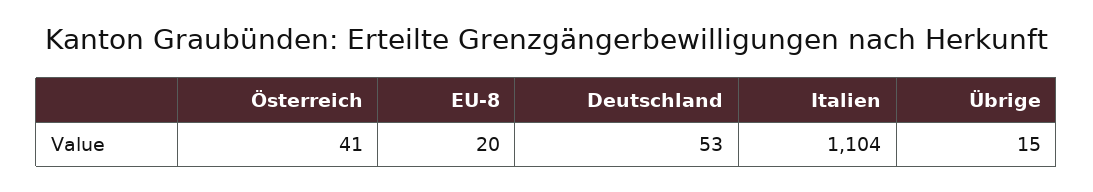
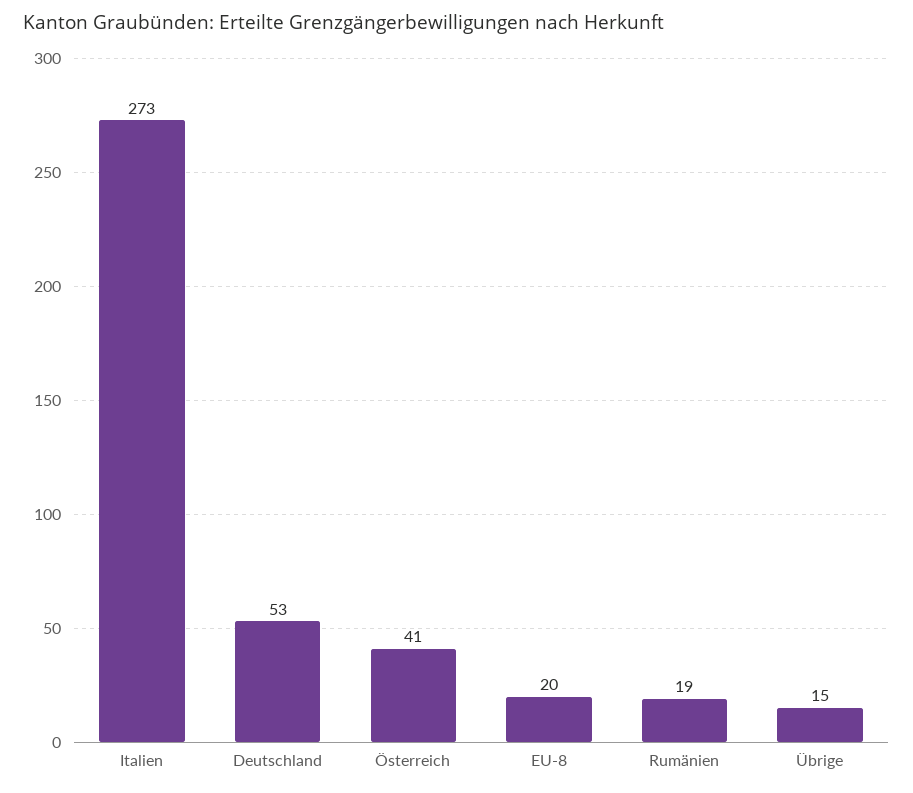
  {
    "Österreich": 41,
    "EU-8": 20,
    "Deutschland": 53,
-   "Italien": 1104,
+   "Italien": 273,
-   "Übrige": 15
+   "Übrige": 15,
+   "Rumänien": 19
  }

